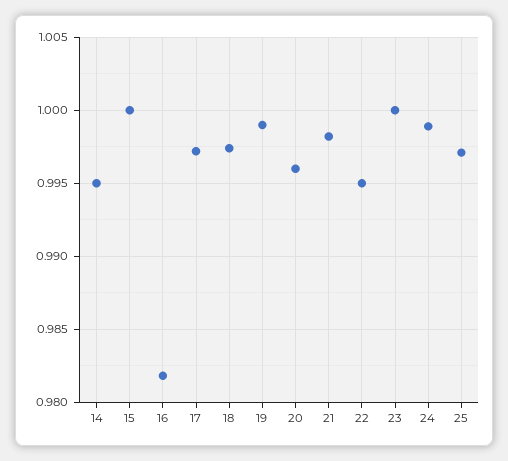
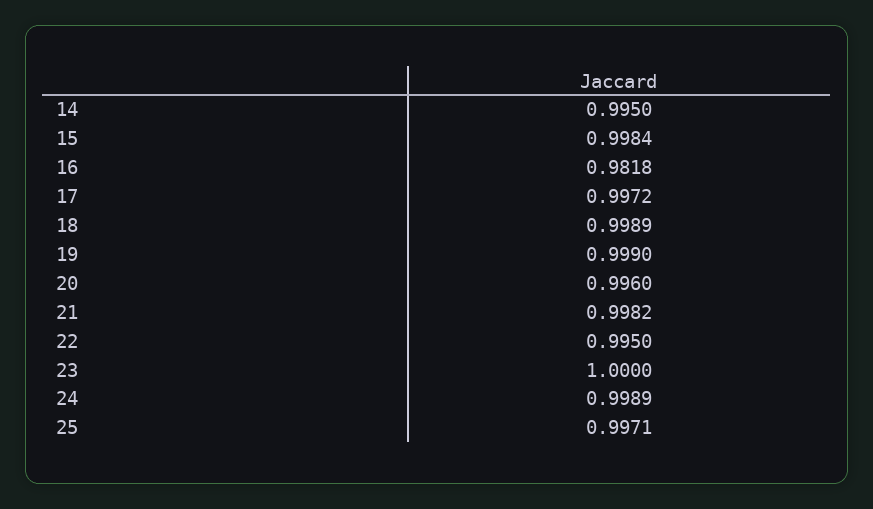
  {
    "14": 0.995,
-   "15": 1,
+   "15": 0.9984,
    "16": 0.9818,
    "17": 0.9972,
-   "18": 0.9975,
+   "18": 0.9989,
    "19": 0.999,
    "20": 0.996,
    "21": 0.9982,
    "22": 0.995,
    "23": 1,
    "24": 0.9989,
    "25": 0.9971
  }

